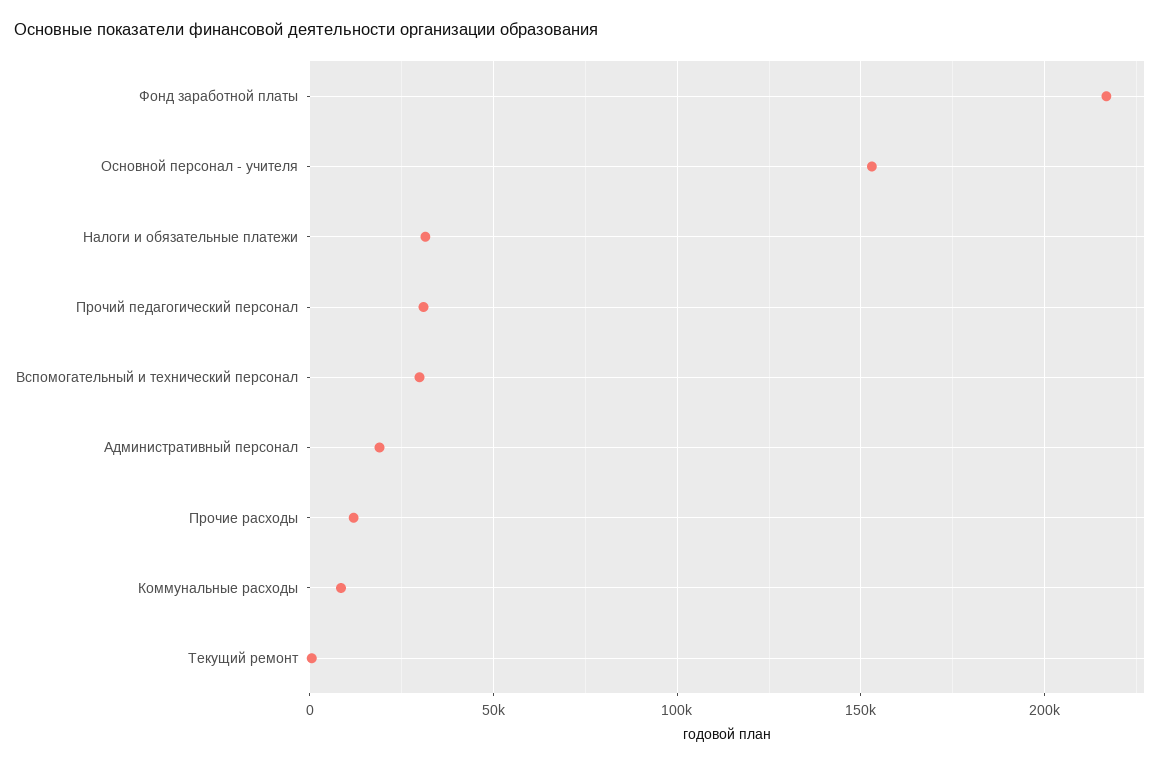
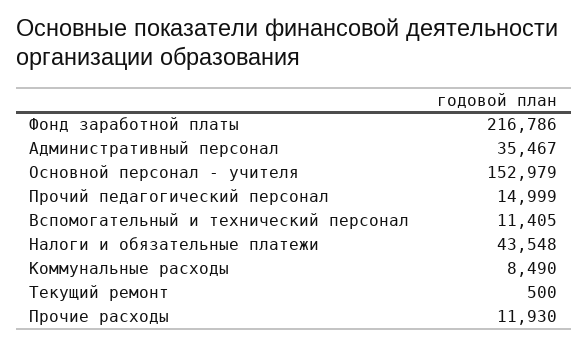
  {
    "Фонд заработной платы": 216786,
    "Основной персонал - учителя": 152979,
-   "Налоги и обязательные платежи": 30000,
+   "Налоги и обязательные платежи": 43548,
-   "Прочий педагогический персонал": 30000,
+   "Прочий педагогический персонал": 14999,
-   "Вспомогательный и технический персонал": 30000,
+   "Вспомогательный и технический персонал": 11405,
-   "Административный персонал": 20000,
+   "Административный персонал": 35467,
    "Прочие расходы": 11930,
    "Коммунальные расходы": 8490,
    "Текущий ремонт": 500
  }

